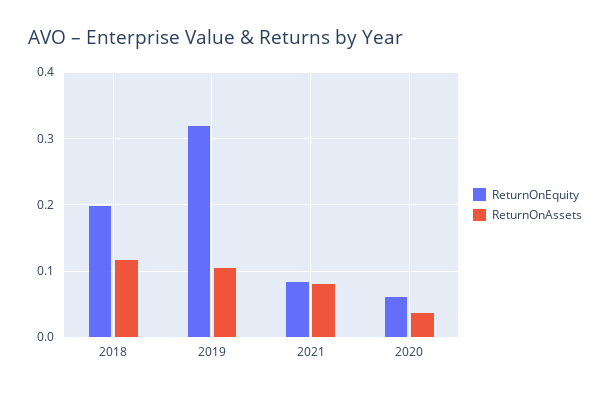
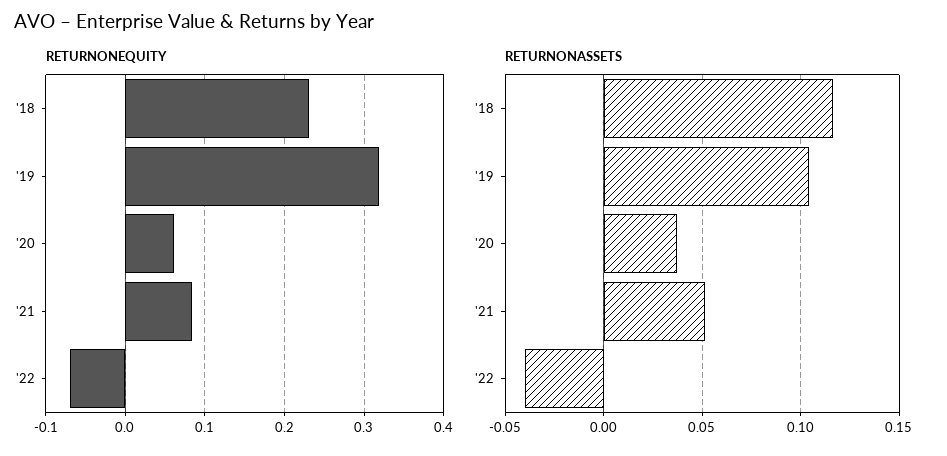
  {
    "ReturnOnEquity": {
-     "2018": 0.2,
+     "2018": 0.23,
      "2019": 0.32,
      "2021": 0.08,
-     "2020": 0.06
+     "2020": 0.06,
+     "'22": -0.07
    },
    "ReturnOnAssets": {
      "2018": 0.115,
      "2019": 0.105,
-     "2021": 0.08,
+     "2021": 0.05,
-     "2020": 0.035
+     "2020": 0.035,
+     "'22": -0.04
    }
  }

